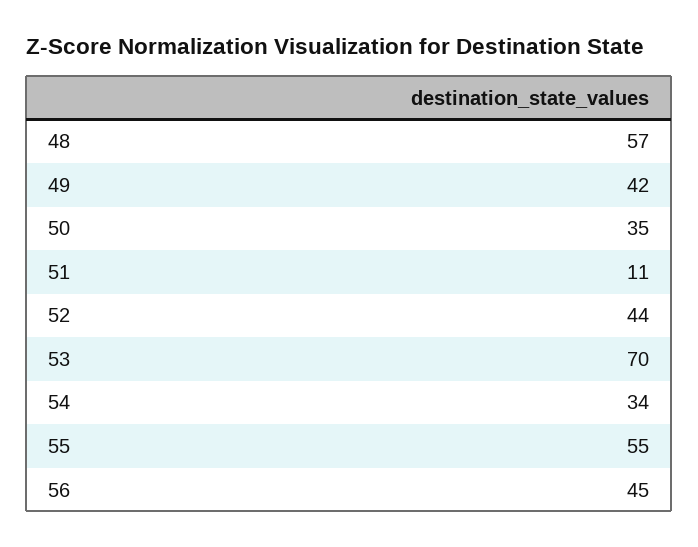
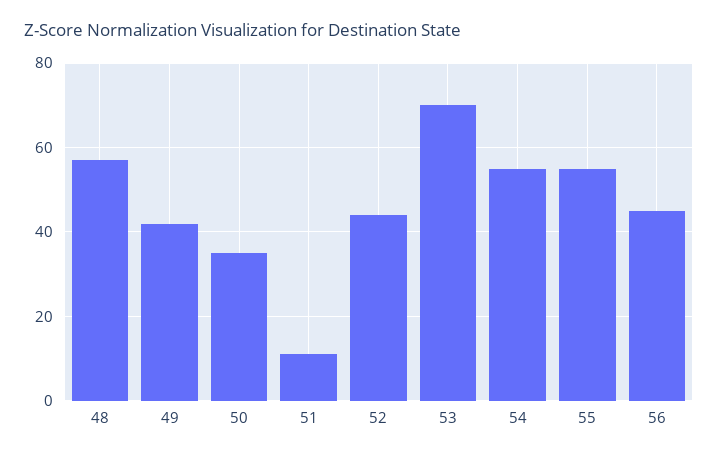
  {
    "48": 57,
    "49": 42,
    "50": 35,
    "51": 11,
    "52": 44,
    "53": 70,
-   "54": 34,
+   "54": 55,
    "55": 55,
    "56": 45
  }

